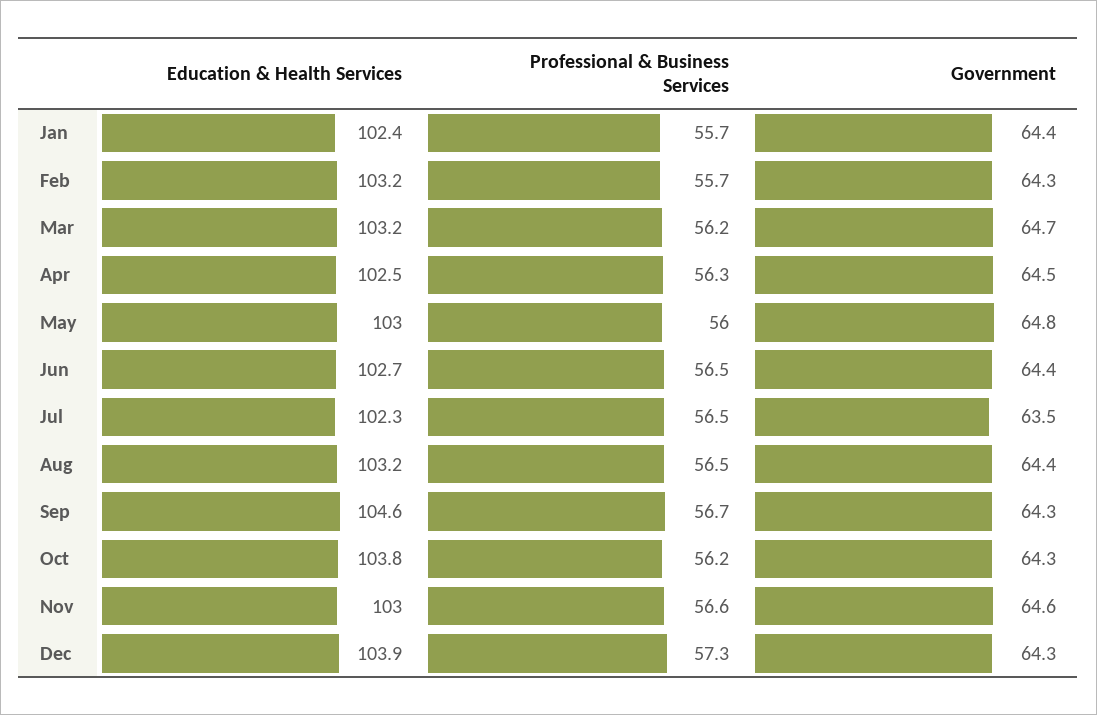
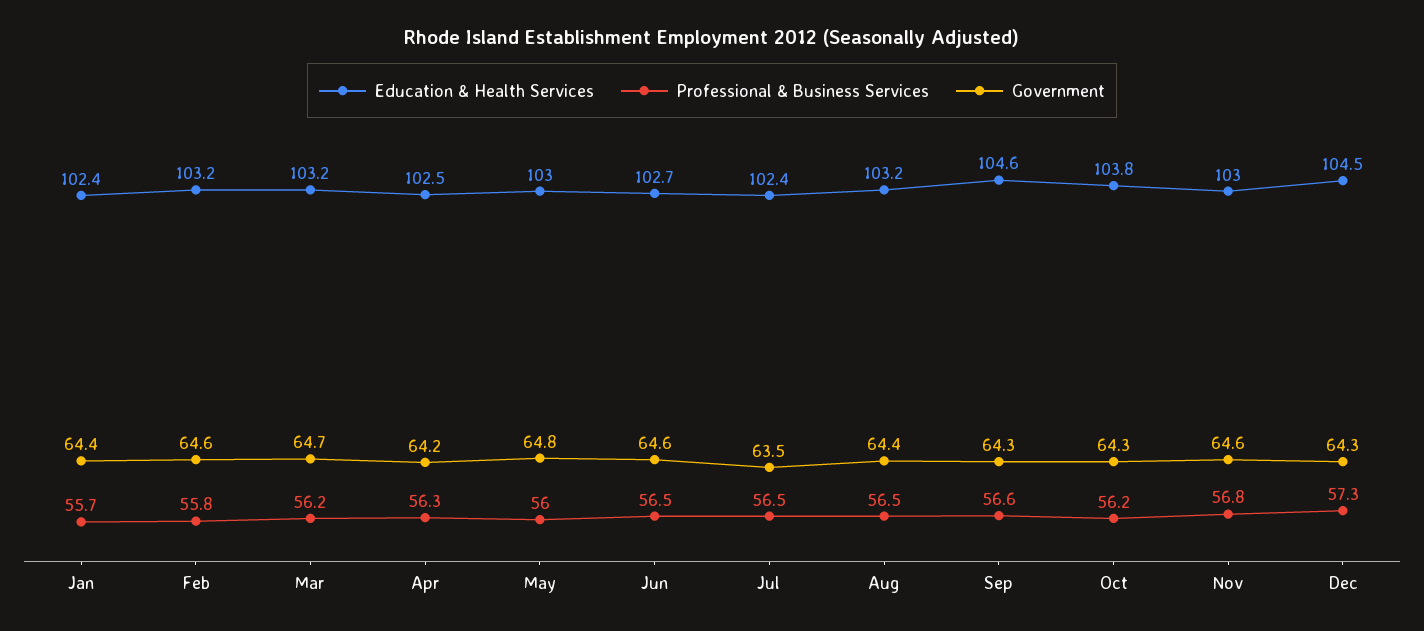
  {
    "Education & Health Services": {
      "Jan": 102.4,
      "Feb": 103.2,
      "Mar": 103.2,
      "Apr": 102.5,
      "May": 103,
      "Jun": 102.7,
-     "Jul": 102.3,
+     "Jul": 102.4,
      "Aug": 103.2,
      "Sep": 104.6,
      "Oct": 103.8,
      "Nov": 103,
-     "Dec": 103.9
+     "Dec": 104.5
    },
    "Professional & Business Services": {
      "Jan": 55.7,
-     "Feb": 55.7,
+     "Feb": 55.8,
      "Mar": 56.2,
      "Apr": 56.3,
      "May": 56,
      "Jun": 56.5,
      "Jul": 56.5,
      "Aug": 56.5,
-     "Sep": 56.7,
+     "Sep": 56.6,
      "Oct": 56.2,
-     "Nov": 56.6,
+     "Nov": 56.8,
      "Dec": 57.3
    },
    "Government": {
      "Jan": 64.4,
-     "Feb": 64.3,
+     "Feb": 64.6,
      "Mar": 64.7,
-     "Apr": 64.5,
+     "Apr": 64.2,
      "May": 64.8,
-     "Jun": 64.4,
+     "Jun": 64.6,
      "Jul": 63.5,
      "Aug": 64.4,
      "Sep": 64.3,
      "Oct": 64.3,
      "Nov": 64.6,
      "Dec": 64.3
    }
  }

